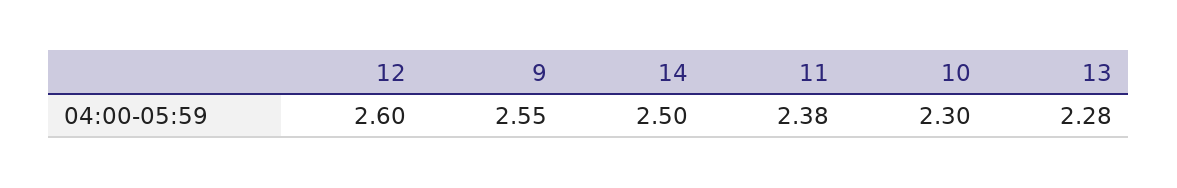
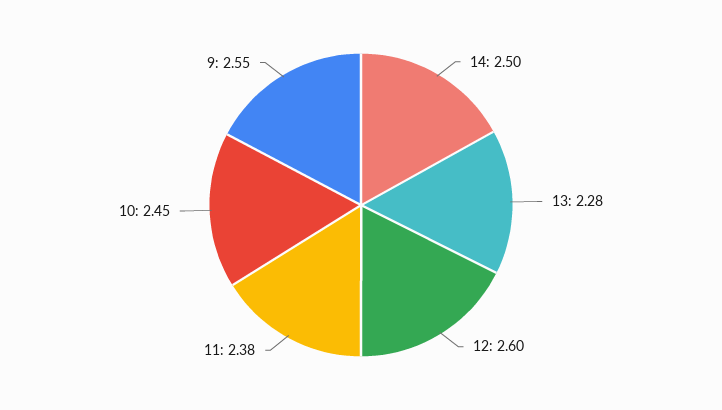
  {
    "12": 2.6,
    "9": 2.55,
    "14": 2.5,
    "11": 2.38,
-   "10": 2.3,
+   "10": 2.45,
    "13": 2.28
  }

